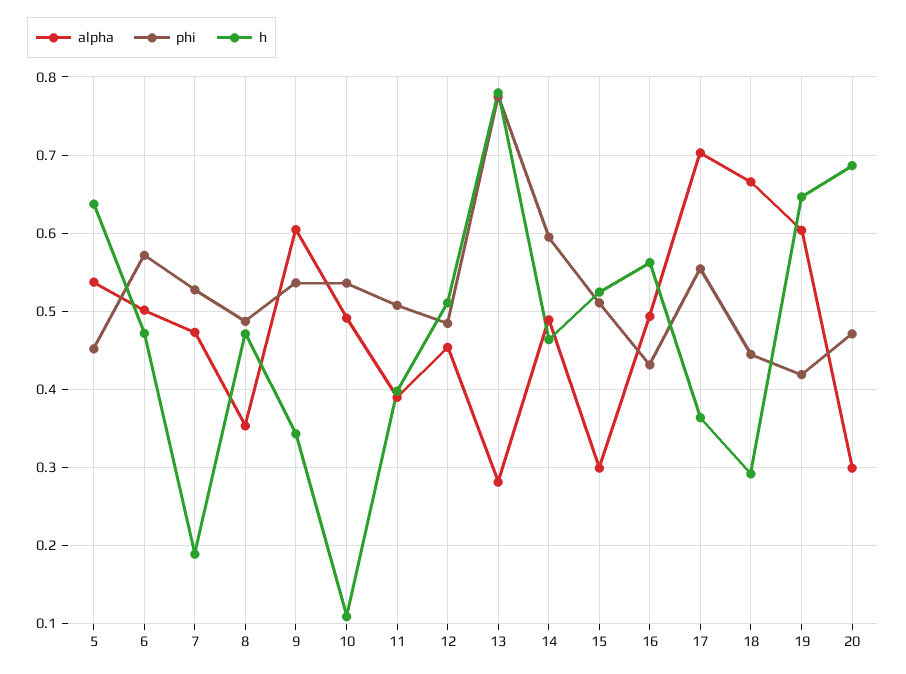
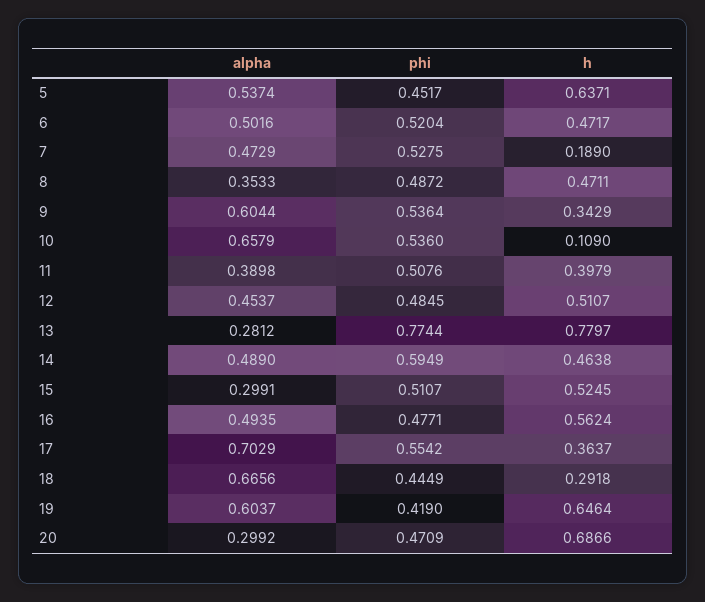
  {
    "alpha": {
      "5": 0.5374,
      "6": 0.5016,
      "7": 0.4729,
      "8": 0.3533,
      "9": 0.6044,
-     "10": 0.49,
+     "10": 0.6579,
      "11": 0.3898,
      "12": 0.4537,
      "13": 0.2812,
      "14": 0.489,
      "15": 0.2991,
      "16": 0.4935,
      "17": 0.7029,
      "18": 0.6656,
      "19": 0.6037,
      "20": 0.2992
    },
    "phi": {
      "5": 0.4517,
-     "6": 0.57,
+     "6": 0.5204,
      "7": 0.5275,
      "8": 0.4872,
      "9": 0.5364,
      "10": 0.536,
      "11": 0.5076,
      "12": 0.4845,
      "13": 0.7744,
      "14": 0.5949,
      "15": 0.5107,
-     "16": 0.43,
+     "16": 0.4771,
      "17": 0.5542,
      "18": 0.4449,
      "19": 0.419,
      "20": 0.4709
    },
    "h": {
      "5": 0.6371,
      "6": 0.4717,
      "7": 0.189,
      "8": 0.4711,
      "9": 0.3429,
      "10": 0.109,
      "11": 0.3979,
      "12": 0.5107,
      "13": 0.7797,
      "14": 0.4638,
      "15": 0.5245,
      "16": 0.5624,
      "17": 0.3637,
      "18": 0.2918,
      "19": 0.6464,
      "20": 0.6866
    }
  }

